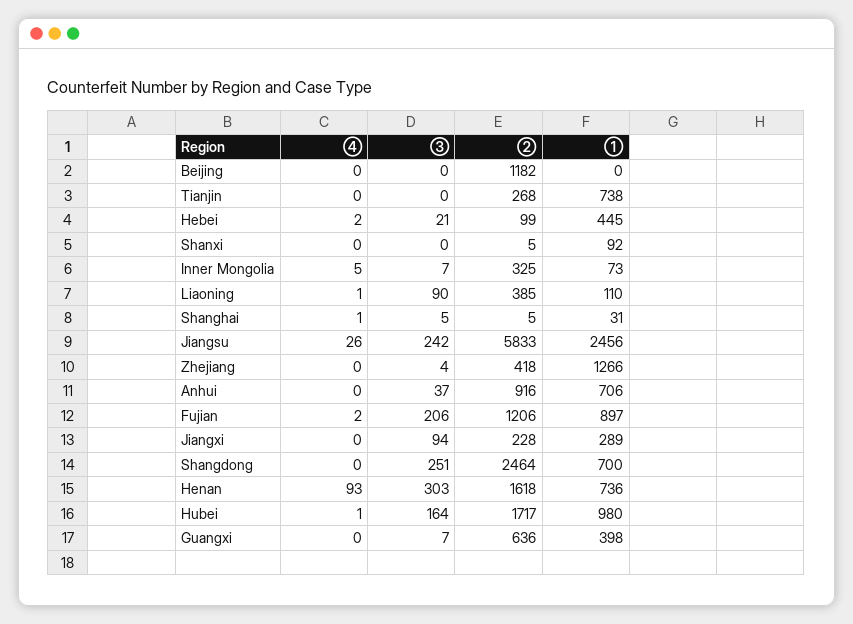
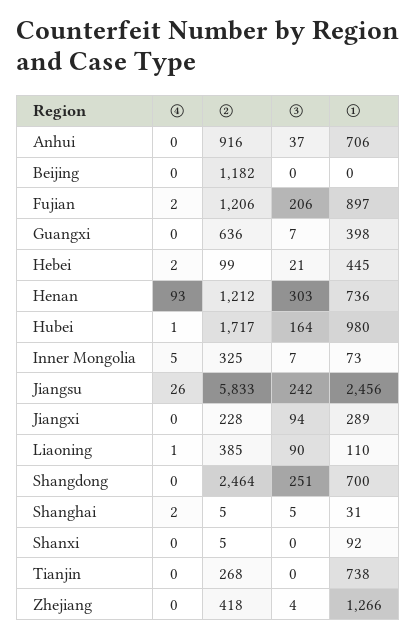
  {
    "④": {
      "Beijing": 0,
      "Tianjin": 0,
      "Hebei": 2,
      "Shanxi": 0,
      "Inner Mongolia": 5,
      "Liaoning": 1,
-     "Shanghai": 1,
+     "Shanghai": 2,
      "Jiangsu": 26,
      "Zhejiang": 0,
      "Anhui": 0,
      "Fujian": 2,
      "Jiangxi": 0,
      "Shangdong": 0,
      "Henan": 93,
      "Hubei": 1,
      "Guangxi": 0
    },
    "③": {
      "Beijing": 0,
      "Tianjin": 0,
      "Hebei": 21,
      "Shanxi": 0,
      "Inner Mongolia": 7,
      "Liaoning": 90,
      "Shanghai": 5,
      "Jiangsu": 242,
      "Zhejiang": 4,
      "Anhui": 37,
      "Fujian": 206,
      "Jiangxi": 94,
      "Shangdong": 251,
      "Henan": 303,
      "Hubei": 164,
      "Guangxi": 7
    },
    "②": {
      "Beijing": 1182,
      "Tianjin": 268,
      "Hebei": 99,
      "Shanxi": 5,
      "Inner Mongolia": 325,
      "Liaoning": 385,
      "Shanghai": 5,
      "Jiangsu": 5833,
      "Zhejiang": 418,
      "Anhui": 916,
      "Fujian": 1206,
      "Jiangxi": 228,
      "Shangdong": 2464,
-     "Henan": 1618,
+     "Henan": 1212,
      "Hubei": 1717,
      "Guangxi": 636
    },
    "①": {
      "Beijing": 0,
      "Tianjin": 738,
      "Hebei": 445,
      "Shanxi": 92,
      "Inner Mongolia": 73,
      "Liaoning": 110,
      "Shanghai": 31,
      "Jiangsu": 2456,
      "Zhejiang": 1266,
      "Anhui": 706,
      "Fujian": 897,
      "Jiangxi": 289,
      "Shangdong": 700,
      "Henan": 736,
      "Hubei": 980,
      "Guangxi": 398
    }
  }

